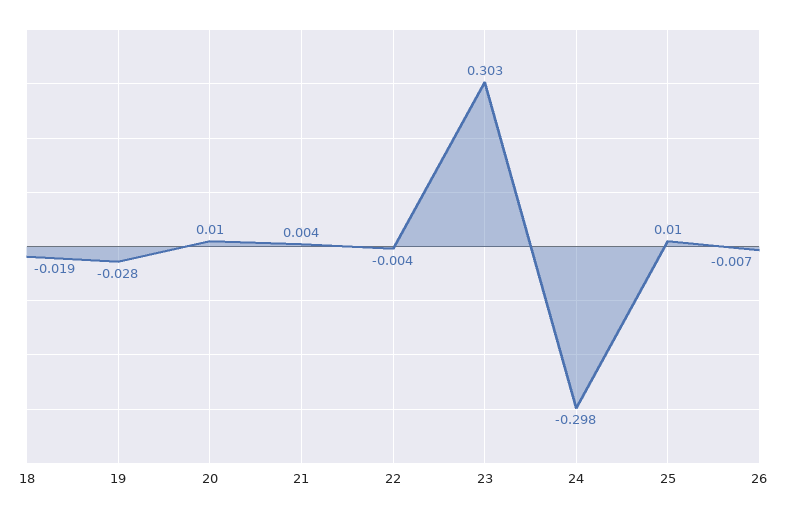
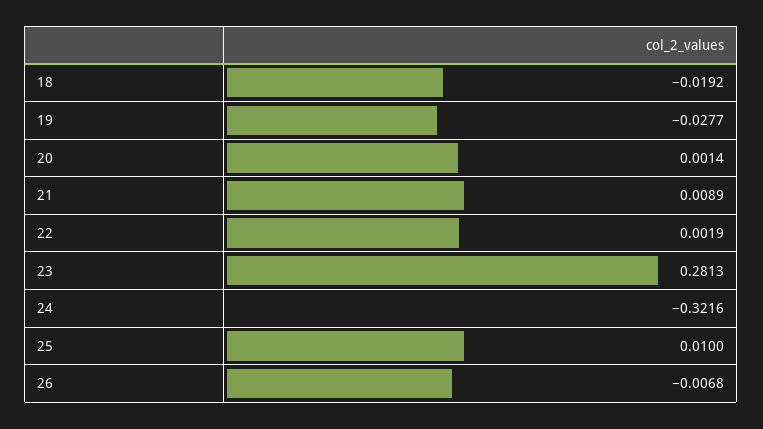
  {
    "18": -0.0192,
    "19": -0.0277,
-   "20": 0.01,
+   "20": 0.0014,
-   "21": 0.004,
+   "21": 0.0089,
-   "22": -0.004,
+   "22": 0.0019,
-   "23": 0.303,
+   "23": 0.2813,
-   "24": -0.298,
+   "24": -0.3216,
    "25": 0.01,
    "26": -0.0068
  }

